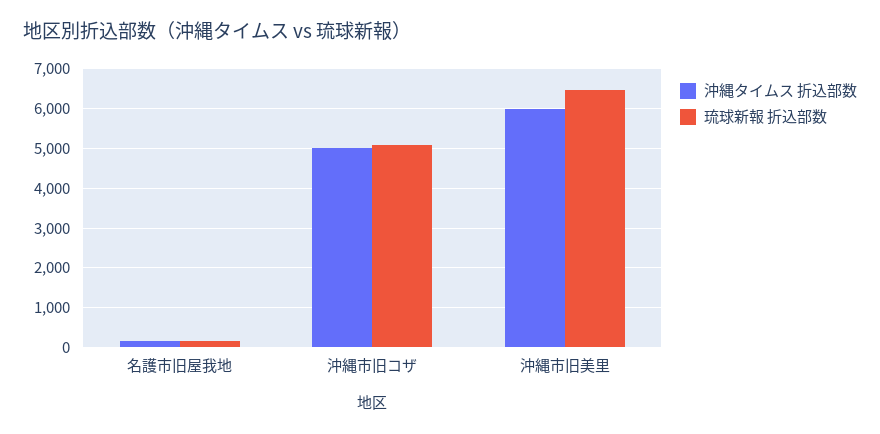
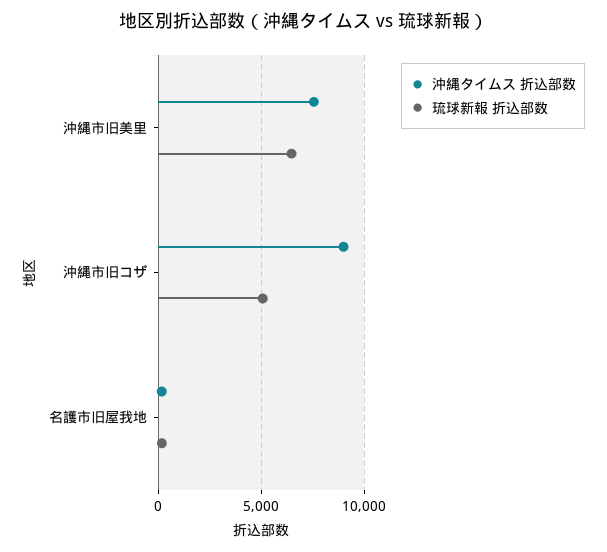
  {
    "沖縄タイムス 折込部数": {
      "名護市旧屋我地": 200,
-     "沖縄市旧コザ": 5000,
+     "沖縄市旧コザ": 9000,
-     "沖縄市旧美里": 6000
+     "沖縄市旧美里": 7500
    },
    "琉球新報 折込部数": {
      "名護市旧屋我地": 200,
      "沖縄市旧コザ": 5000,
      "沖縄市旧美里": 6400
    }
  }

